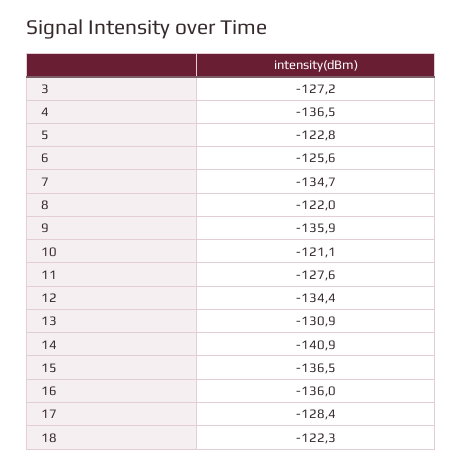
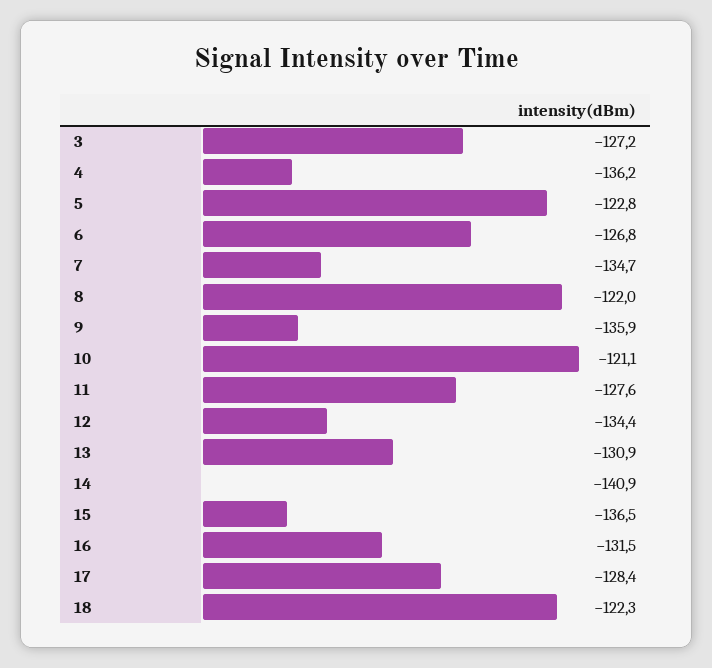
  {
    "3": -127.2,
-   "4": -136.5,
+   "4": -136.2,
    "5": -122.8,
-   "6": -125.6,
+   "6": -126.8,
    "7": -134.7,
    "8": -122,
    "9": -135.9,
    "10": -121.1,
    "11": -127.6,
    "12": -134.4,
    "13": -130.9,
    "14": -140.9,
    "15": -136.5,
-   "16": -136,
+   "16": -131.5,
    "17": -128.4,
    "18": -122.3
  }

